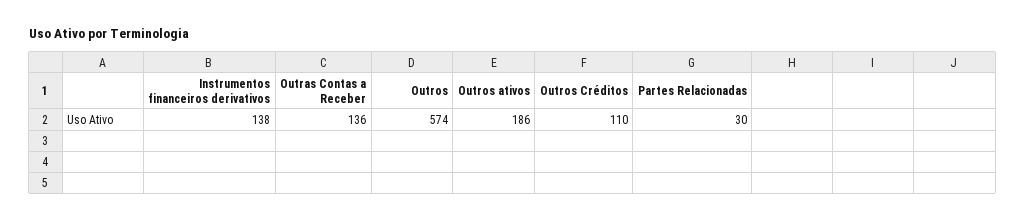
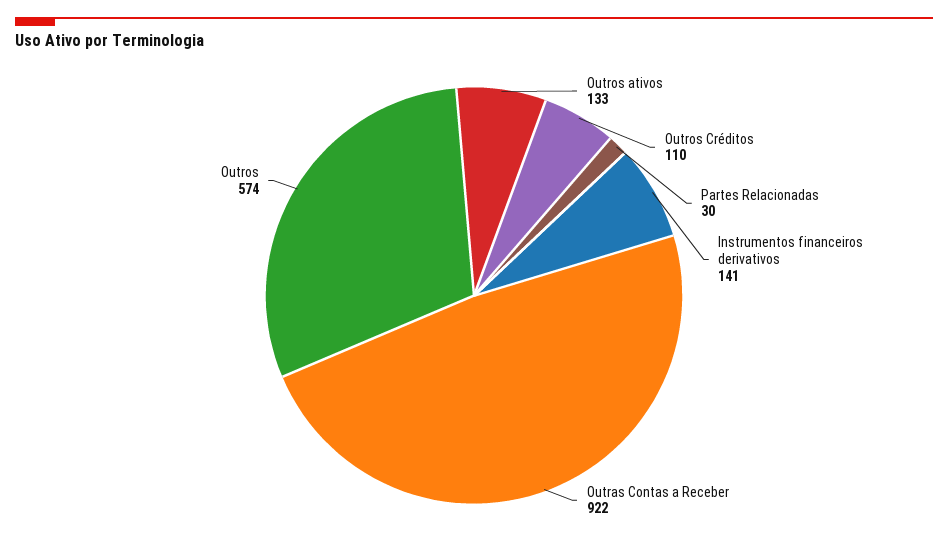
  {
-   "Instrumentos financeiros derivativos": 138,
+   "Instrumentos financeiros derivativos": 141,
-   "Outras Contas a Receber": 136,
+   "Outras Contas a Receber": 922,
    "Outros": 574,
-   "Outros ativos": 186,
+   "Outros ativos": 133,
    "Outros Créditos": 110,
    "Partes Relacionadas": 30
  }

